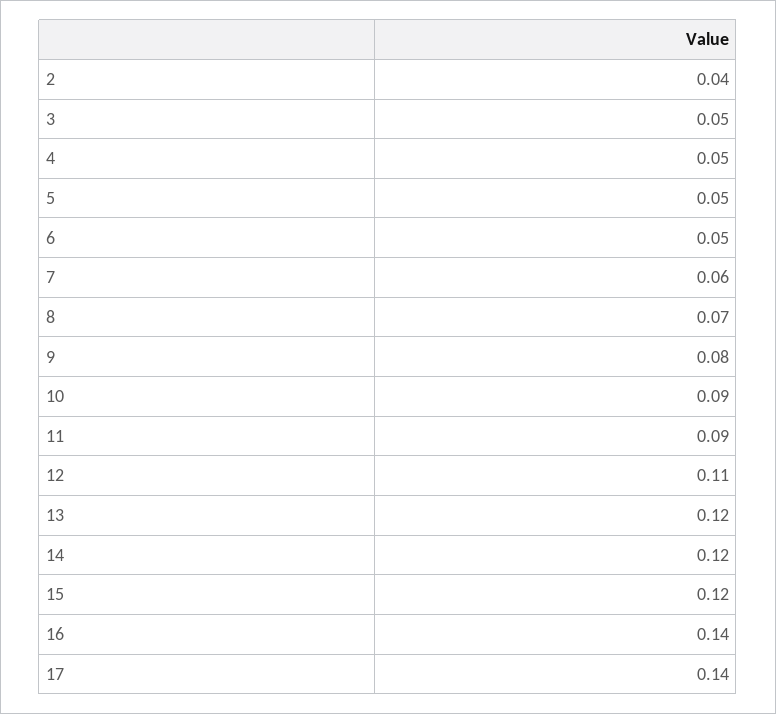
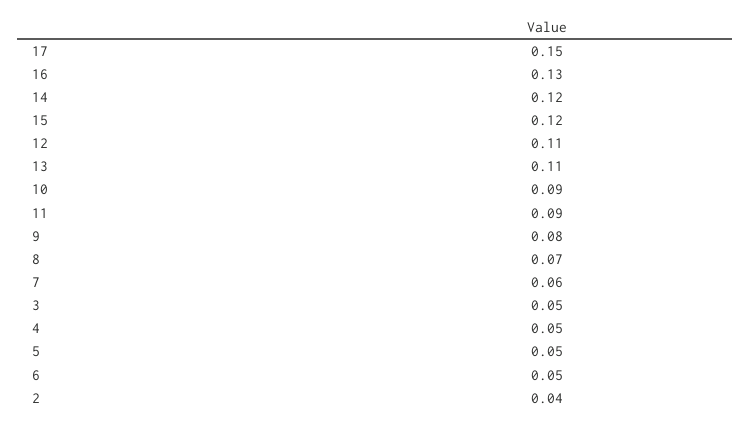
  {
    "2": 0.04,
    "3": 0.05,
    "4": 0.05,
    "5": 0.05,
    "6": 0.05,
    "7": 0.06,
    "8": 0.07,
    "9": 0.08,
    "10": 0.09,
    "11": 0.09,
    "12": 0.11,
-   "13": 0.12,
+   "13": 0.11,
    "14": 0.12,
    "15": 0.12,
-   "16": 0.14,
+   "16": 0.13,
-   "17": 0.14
+   "17": 0.15
  }

